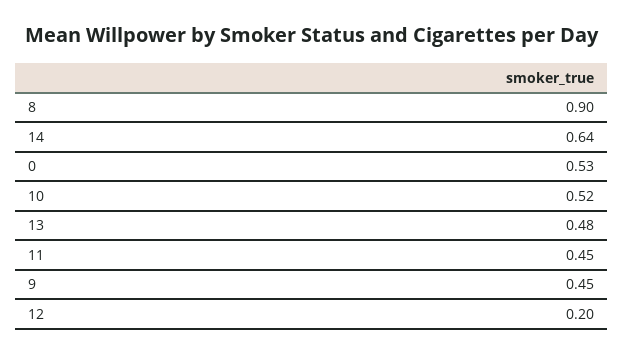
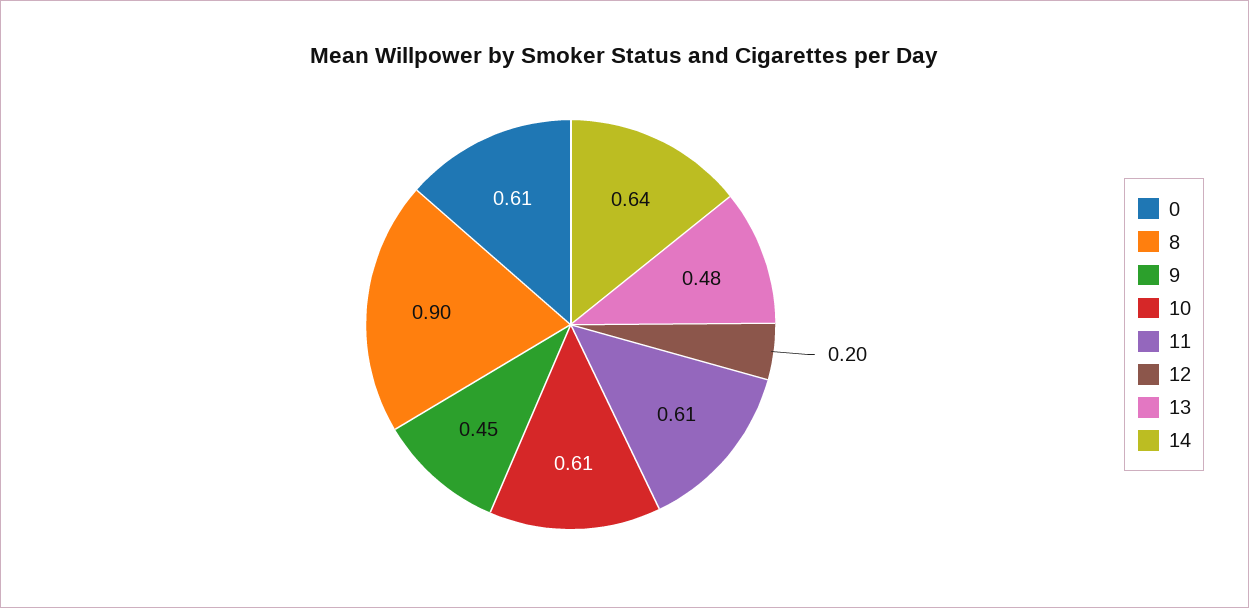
  {
    "8": 0.9,
    "14": 0.64,
-   "0": 0.53,
+   "0": 0.61,
-   "10": 0.52,
+   "10": 0.61,
    "13": 0.48,
-   "11": 0.45,
+   "11": 0.61,
    "9": 0.45,
    "12": 0.2
  }

